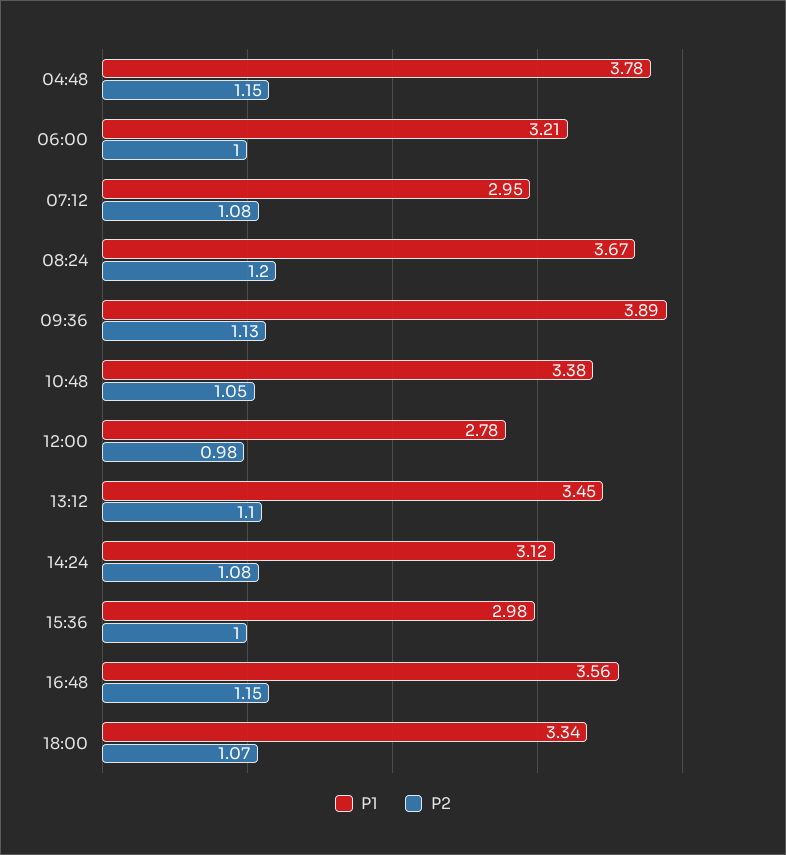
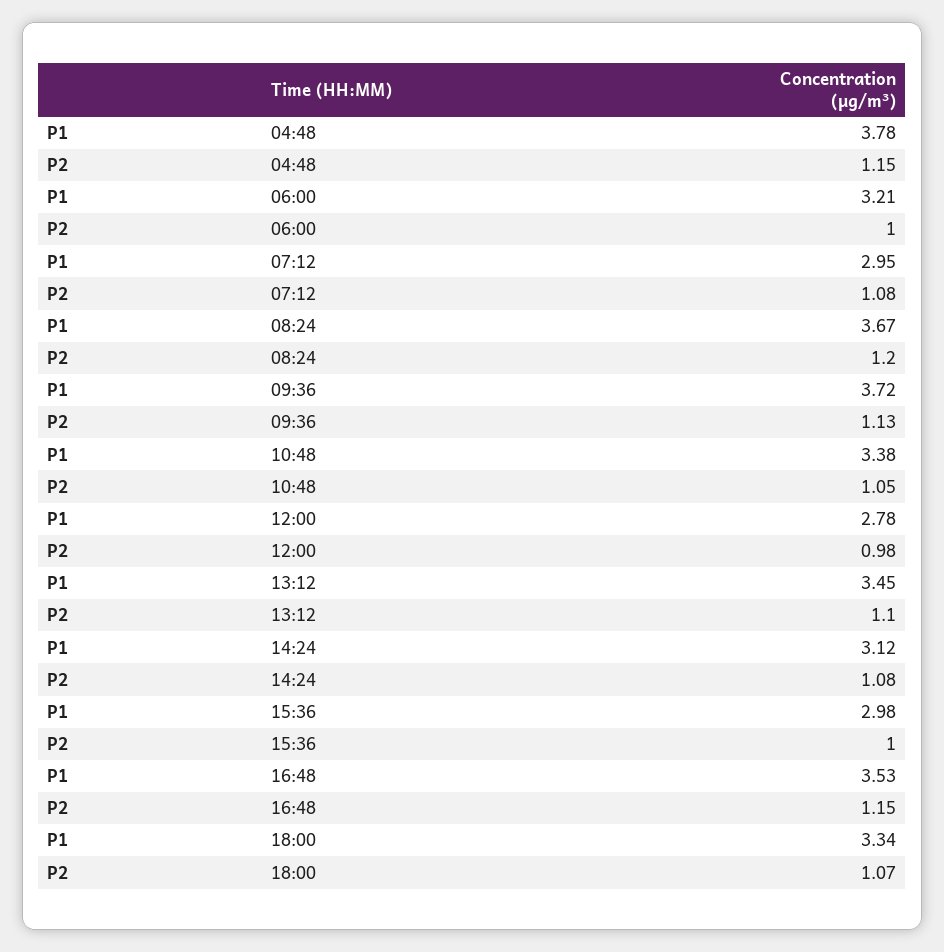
  {
    "P1": {
      "04:48": 3.78,
      "06:00": 3.21,
      "07:12": 2.95,
      "08:24": 3.67,
-     "09:36": 3.89,
+     "09:36": 3.72,
      "10:48": 3.38,
      "12:00": 2.78,
      "13:12": 3.45,
      "14:24": 3.12,
      "15:36": 2.98,
-     "16:48": 3.56,
+     "16:48": 3.53,
      "18:00": 3.34
    },
    "P2": {
      "04:48": 1.15,
      "06:00": 1,
      "07:12": 1.08,
      "08:24": 1.2,
      "09:36": 1.13,
      "10:48": 1.05,
      "12:00": 0.98,
      "13:12": 1.1,
      "14:24": 1.08,
      "15:36": 1,
      "16:48": 1.15,
      "18:00": 1.07
    }
  }

